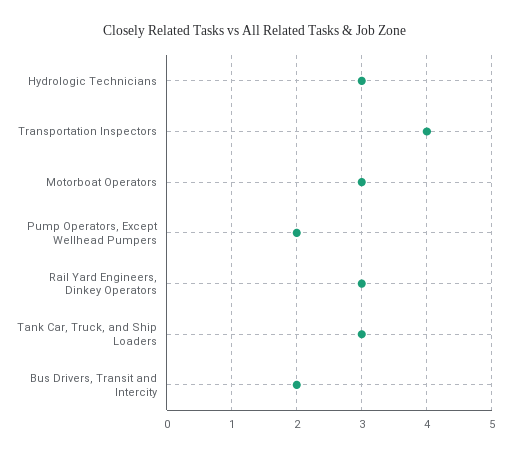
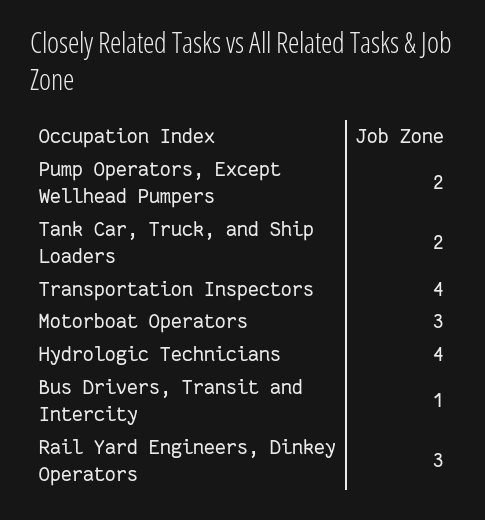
  {
-   "Hydrologic Technicians": 3,
+   "Hydrologic Technicians": 4,
    "Transportation Inspectors": 4,
    "Motorboat Operators": 3,
    "Pump Operators, Except Wellhead Pumpers": 2,
    "Rail Yard Engineers, Dinkey Operators": 3,
-   "Tank Car, Truck, and Ship Loaders": 3,
+   "Tank Car, Truck, and Ship Loaders": 2,
-   "Bus Drivers, Transit and Intercity": 2
+   "Bus Drivers, Transit and Intercity": 1
  }

